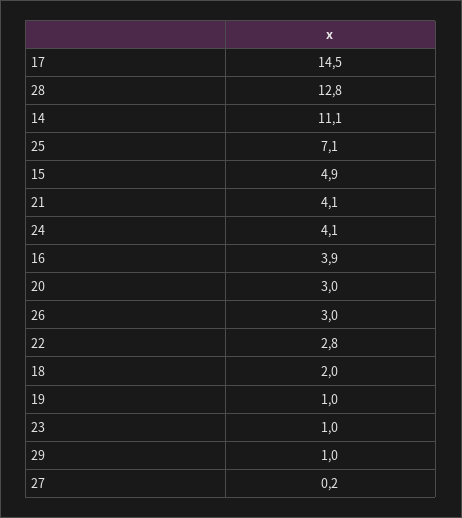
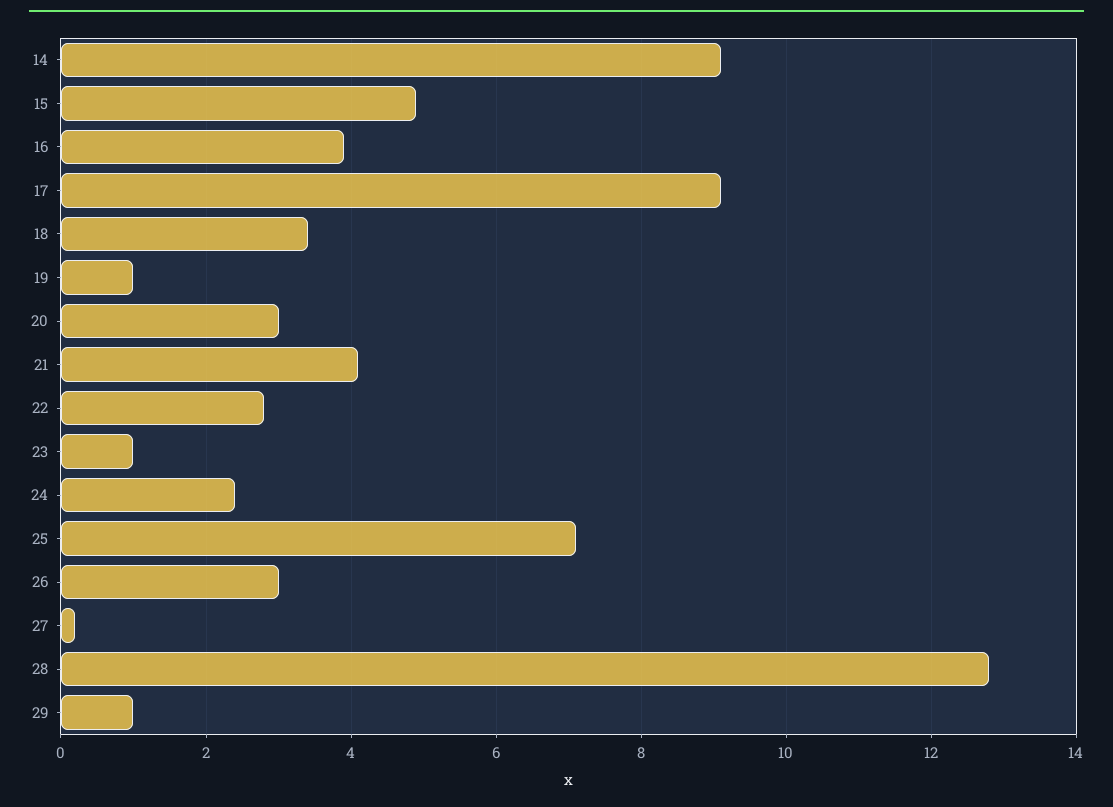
  {
-   "17": 14.5,
+   "17": 9,
    "28": 12.8,
-   "14": 11.1,
+   "14": 9,
    "25": 7.1,
    "15": 4.9,
    "21": 4.1,
-   "24": 4.1,
+   "24": 2.5,
    "16": 3.9,
    "20": 3,
    "26": 3,
    "22": 2.8,
-   "18": 2,
+   "18": 3.5,
    "19": 1,
    "23": 1,
    "29": 1,
    "27": 0.2
  }

